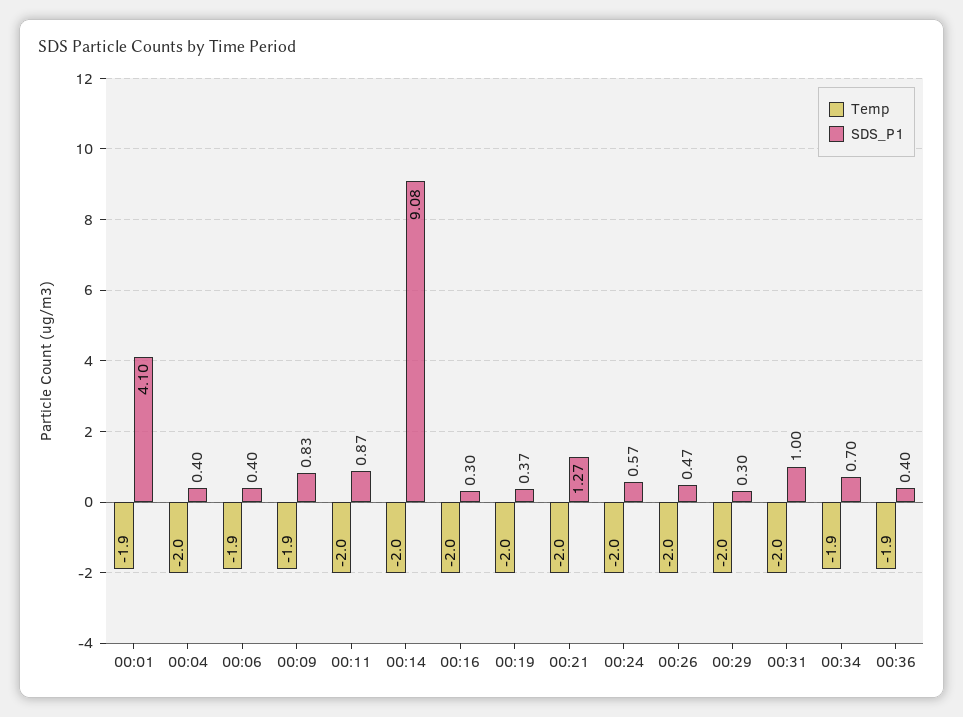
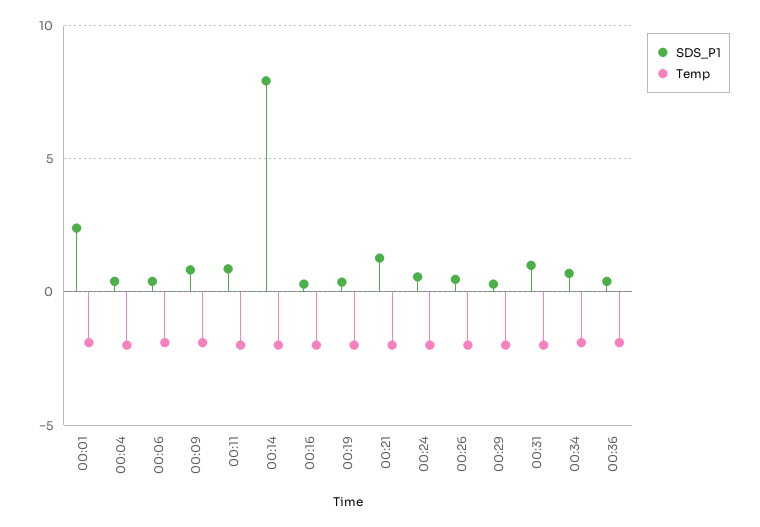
  {
    "Temp": {
      "00:01": -1.9,
      "00:04": -2,
      "00:06": -1.9,
      "00:09": -1.9,
      "00:11": -2,
      "00:14": -2,
      "00:16": -2,
      "00:19": -2,
      "00:21": -2,
      "00:24": -2,
      "00:26": -2,
      "00:29": -2,
      "00:31": -2,
      "00:34": -1.9,
      "00:36": -1.9
    },
    "SDS_P1": {
-     "00:01": 4.1,
+     "00:01": 2.5,
      "00:04": 0.4,
      "00:06": 0.4,
      "00:09": 0.83,
      "00:11": 0.87,
-     "00:14": 9.08,
+     "00:14": 8,
      "00:16": 0.3,
      "00:19": 0.37,
      "00:21": 1.27,
      "00:24": 0.57,
      "00:26": 0.47,
      "00:29": 0.3,
      "00:31": 1,
      "00:34": 0.7,
      "00:36": 0.4
    }
  }

